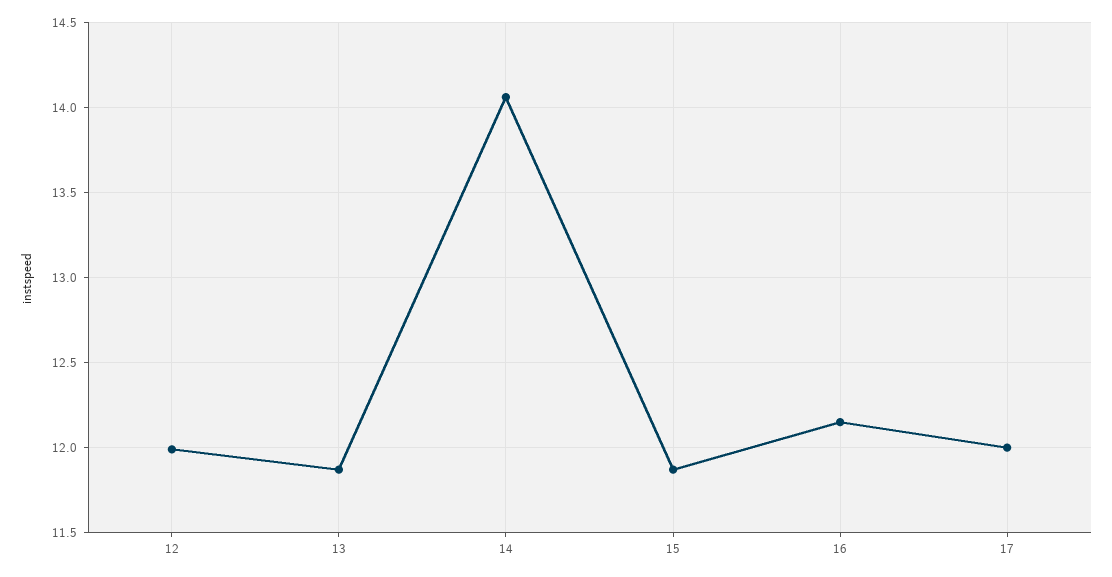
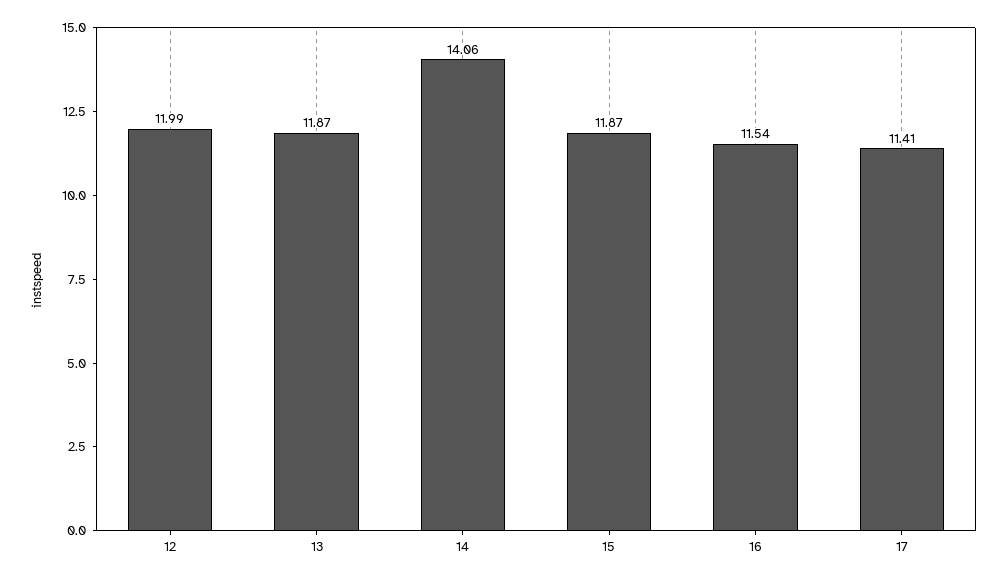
  {
    "12": 11.99,
    "13": 11.87,
    "14": 14.06,
    "15": 11.87,
-   "16": 12.15,
+   "16": 11.54,
-   "17": 12
+   "17": 11.41
  }

